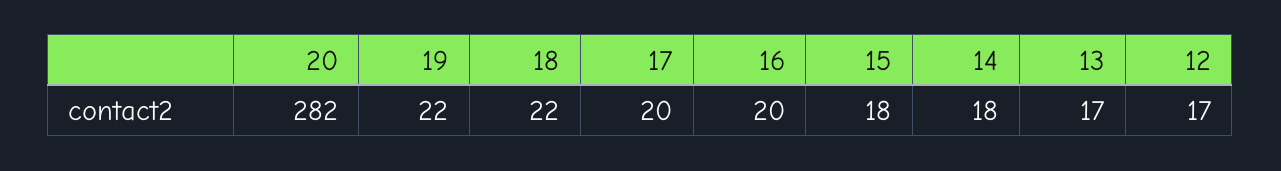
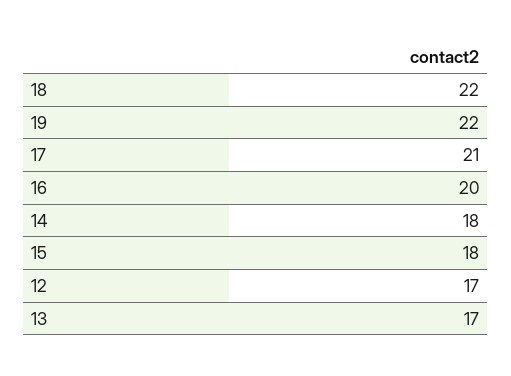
  {
-   "20": 282,
    "19": 22,
    "18": 22,
-   "17": 20,
+   "17": 21,
    "16": 20,
    "15": 18,
    "14": 18,
    "13": 17,
    "12": 17
  }

